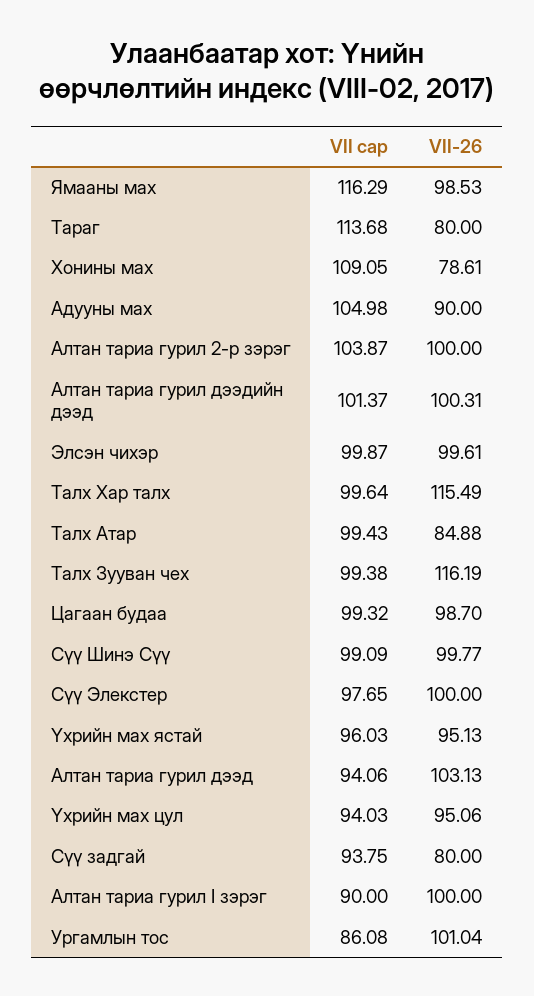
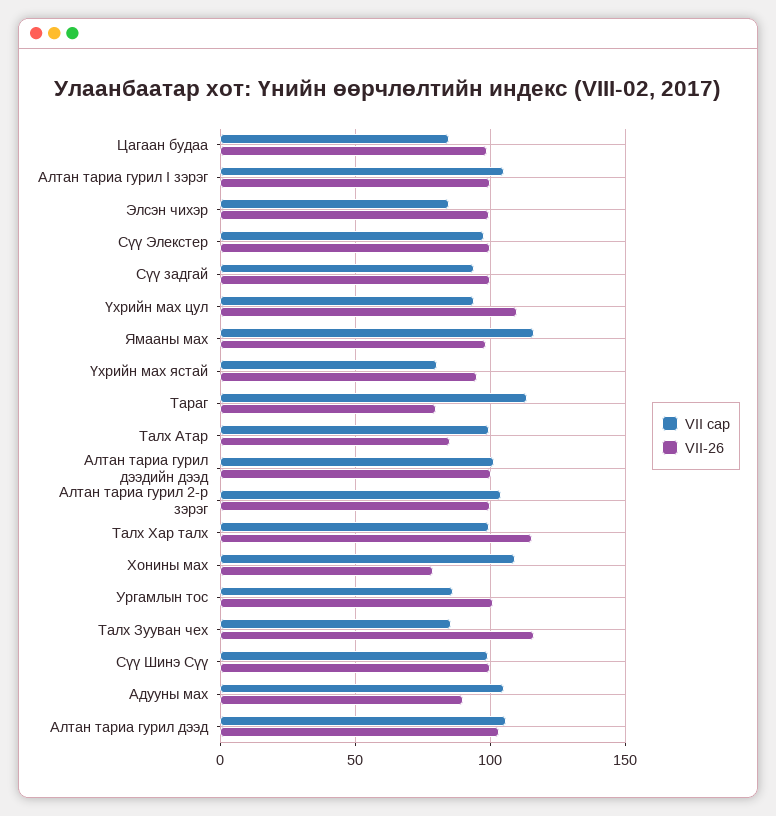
  {
    "VII сар": {
      "Ямааны мах": 116.29,
      "Тараг": 113.68,
      "Хонины мах": 109.05,
      "Адууны мах": 104.98,
      "Алтан тариа гурил 2-р зэрэг": 103.87,
      "Алтан тариа гурил дээдийн дээд": 101.37,
-     "Элсэн чихэр": 99.87,
+     "Элсэн чихэр": 85,
      "Талх Хар талх": 99.64,
      "Талх Атар": 99.43,
-     "Талх Зууван чех": 99.38,
+     "Талх Зууван чех": 85,
-     "Цагаан будаа": 99.32,
+     "Цагаан будаа": 85,
      "Сүү Шинэ Сүү": 99.09,
      "Сүү Элекстер": 97.65,
-     "Үхрийн мах ястай": 96.03,
+     "Үхрийн мах ястай": 80,
-     "Алтан тариа гурил дээд": 94.06,
+     "Алтан тариа гурил дээд": 105,
      "Үхрийн мах цул": 94.03,
      "Сүү задгай": 93.75,
-     "Алтан тариа гурил I зэрэг": 90,
+     "Алтан тариа гурил I зэрэг": 105,
      "Ургамлын тос": 86.08
    },
    "VII-26": {
      "Ямааны мах": 98.53,
      "Тараг": 80,
      "Хонины мах": 78.61,
      "Адууны мах": 90,
      "Алтан тариа гурил 2-р зэрэг": 100,
      "Алтан тариа гурил дээдийн дээд": 100.31,
      "Элсэн чихэр": 99.61,
      "Талх Хар талх": 115.49,
      "Талх Атар": 84.88,
      "Талх Зууван чех": 116.19,
      "Цагаан будаа": 98.7,
      "Сүү Шинэ Сүү": 99.77,
      "Сүү Элекстер": 100,
      "Үхрийн мах ястай": 95.13,
      "Алтан тариа гурил дээд": 103.13,
-     "Үхрийн мах цул": 95.06,
+     "Үхрийн мах цул": 110,
-     "Сүү задгай": 80,
+     "Сүү задгай": 100,
      "Алтан тариа гурил I зэрэг": 100,
      "Ургамлын тос": 101.04
    }
  }

